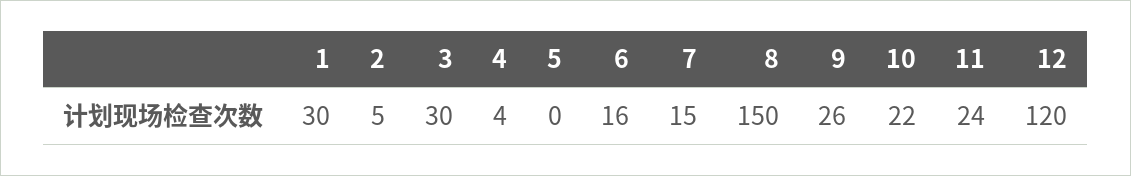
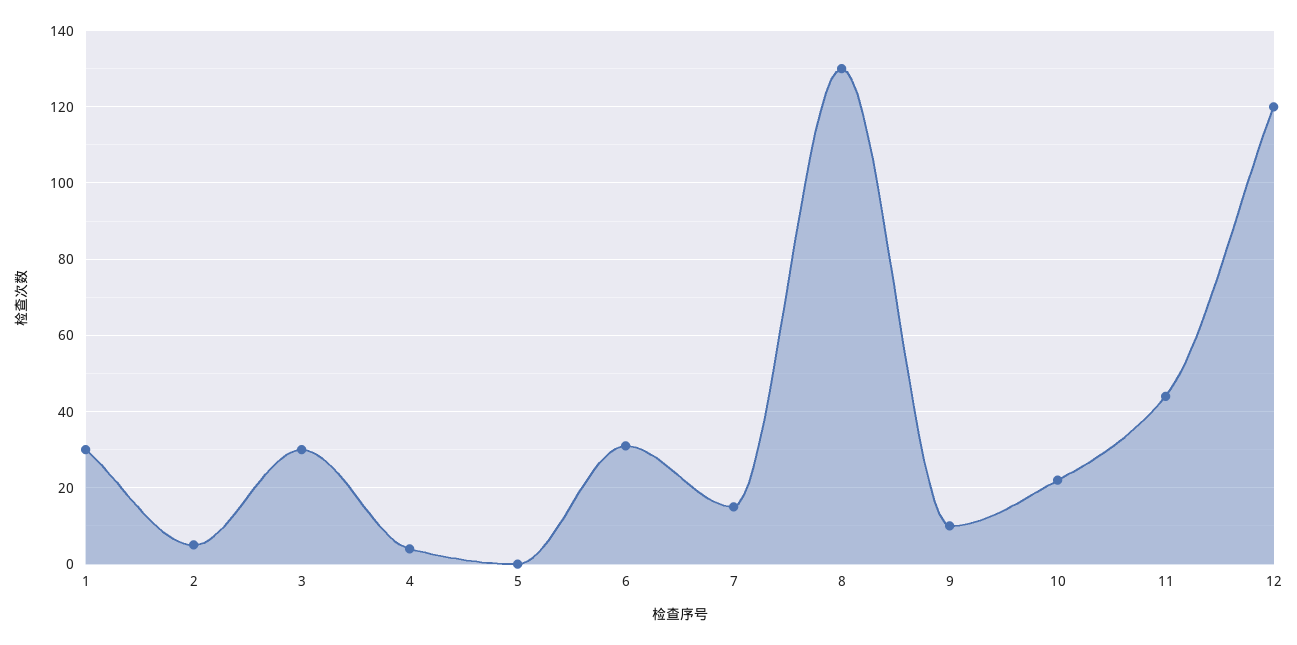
  {
    "1": 30,
    "2": 5,
    "3": 30,
    "4": 4,
    "5": 0,
-   "6": 16,
+   "6": 30,
    "7": 15,
-   "8": 150,
+   "8": 130,
-   "9": 26,
+   "9": 10,
    "10": 22,
-   "11": 24,
+   "11": 45,
    "12": 120
  }

